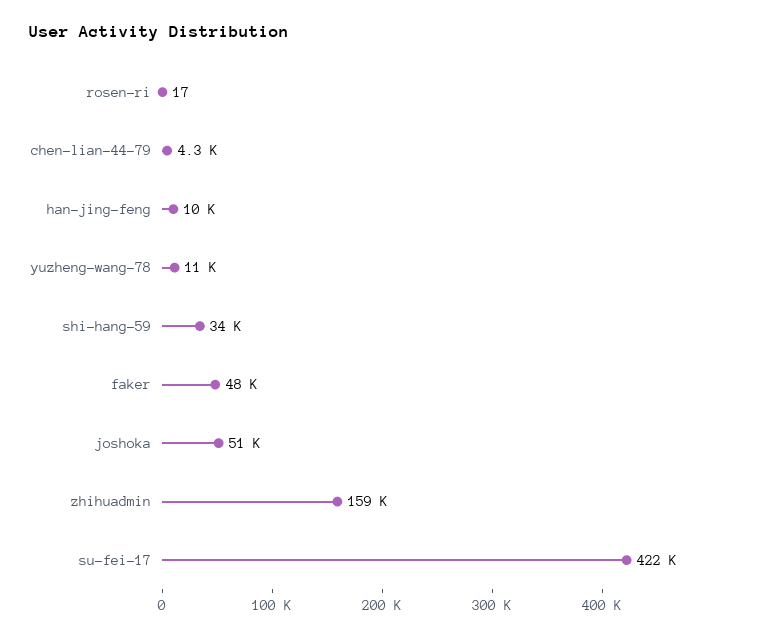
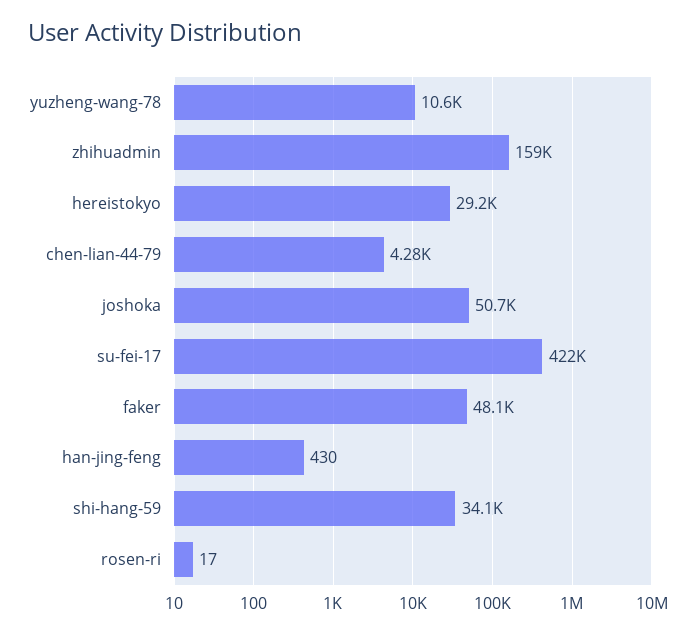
  {
    "rosen-ri": 17,
    "chen-lian-44-79": 4280,
-   "han-jing-feng": 10000,
+   "han-jing-feng": 430,
    "yuzheng-wang-78": 10600,
    "shi-hang-59": 34100,
    "faker": 48100,
    "joshoka": 50700,
    "zhihuadmin": 159000,
-   "su-fei-17": 422000
+   "su-fei-17": 422000,
+   "hereistokyo": 29200
  }

